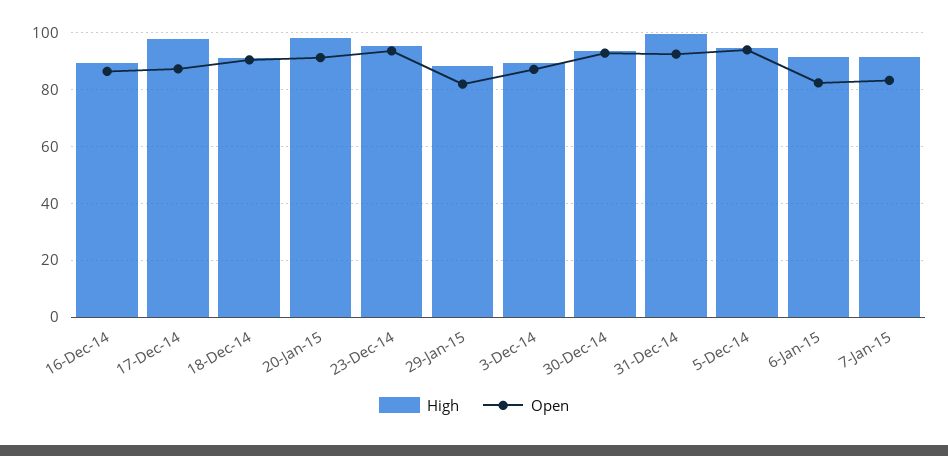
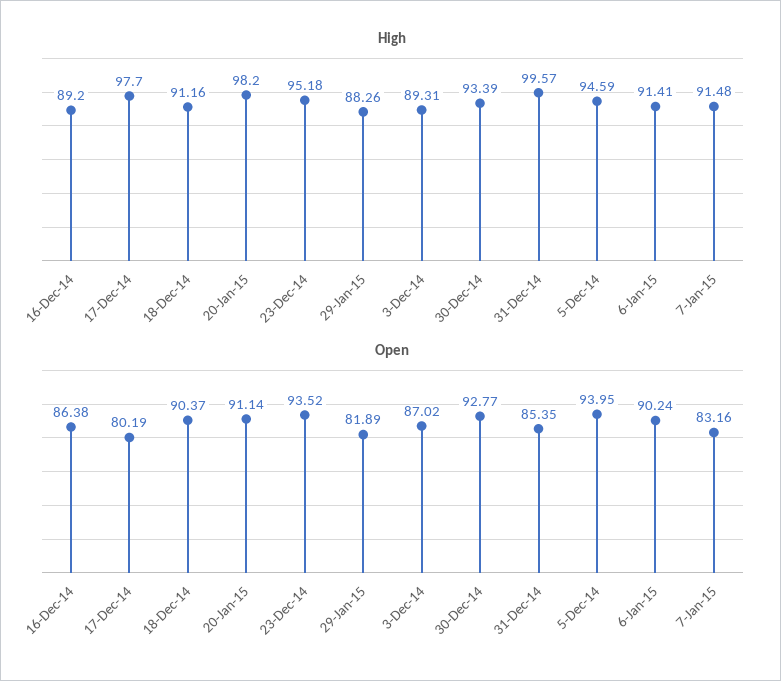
  {
    "High": {
      "16-Dec-14": 89.2,
      "17-Dec-14": 97.7,
      "18-Dec-14": 91.16,
      "20-Jan-15": 98.2,
      "23-Dec-14": 95.18,
      "29-Jan-15": 88.26,
      "3-Dec-14": 89.31,
      "30-Dec-14": 93.39,
      "31-Dec-14": 99.57,
      "5-Dec-14": 94.59,
      "6-Jan-15": 91.41,
      "7-Jan-15": 91.48
    },
    "Open": {
      "16-Dec-14": 86.38,
-     "17-Dec-14": 87.5,
+     "17-Dec-14": 80.19,
      "18-Dec-14": 90.37,
      "20-Jan-15": 91.14,
      "23-Dec-14": 93.52,
      "29-Jan-15": 81.89,
      "3-Dec-14": 87.02,
      "30-Dec-14": 92.77,
-     "31-Dec-14": 92.5,
+     "31-Dec-14": 85.35,
      "5-Dec-14": 93.95,
-     "6-Jan-15": 82.5,
+     "6-Jan-15": 90.24,
      "7-Jan-15": 83.16
    }
  }

